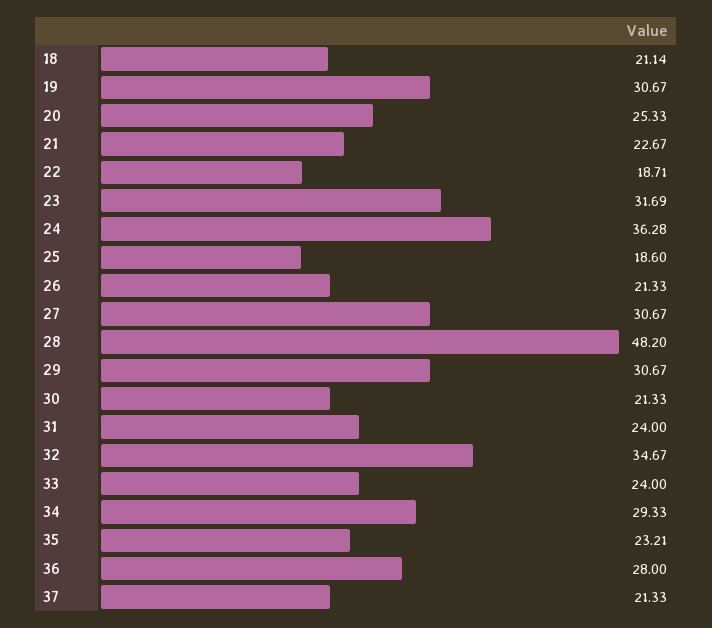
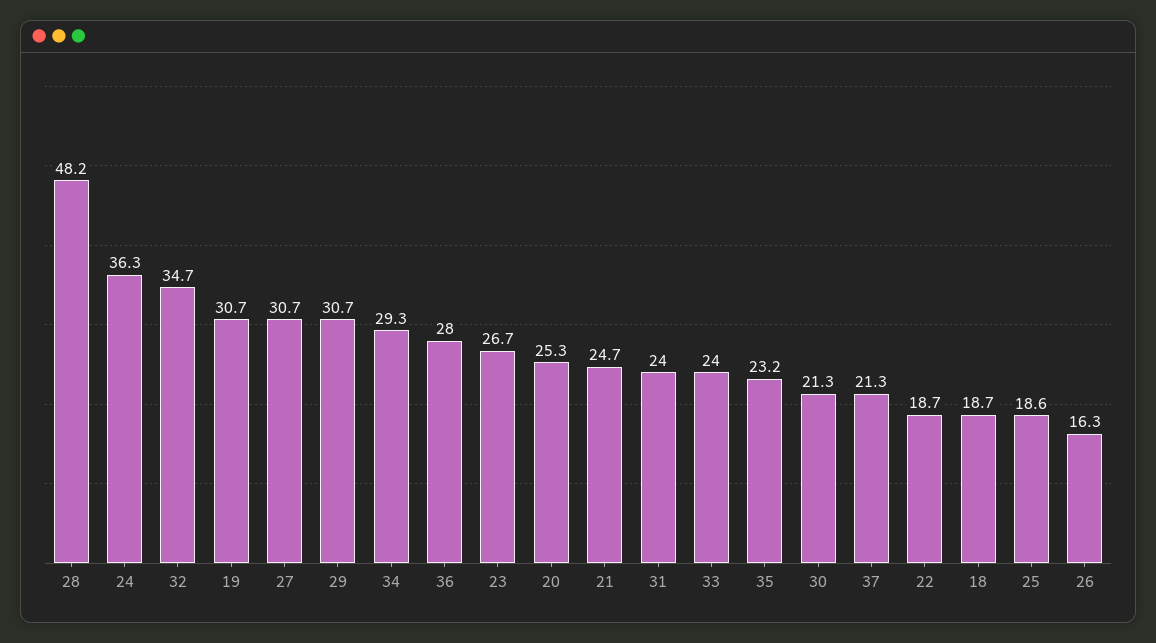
  {
-   "18": 21.14,
+   "18": 18.7,
    "19": 30.67,
    "20": 25.33,
-   "21": 22.67,
+   "21": 24.7,
    "22": 18.71,
-   "23": 31.69,
+   "23": 26.7,
    "24": 36.28,
    "25": 18.6,
-   "26": 21.33,
+   "26": 16.3,
    "27": 30.67,
    "28": 48.2,
    "29": 30.67,
    "30": 21.33,
    "31": 24,
    "32": 34.67,
    "33": 24,
    "34": 29.33,
    "35": 23.21,
    "36": 28,
    "37": 21.33
  }

